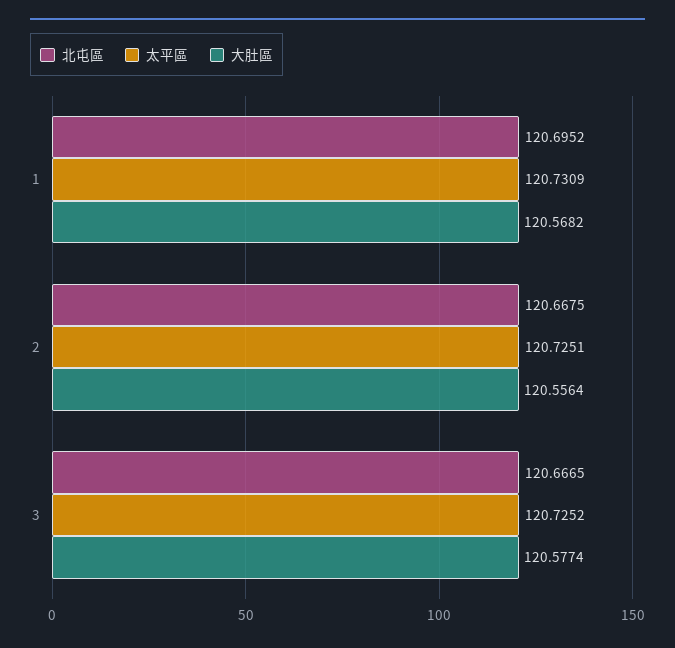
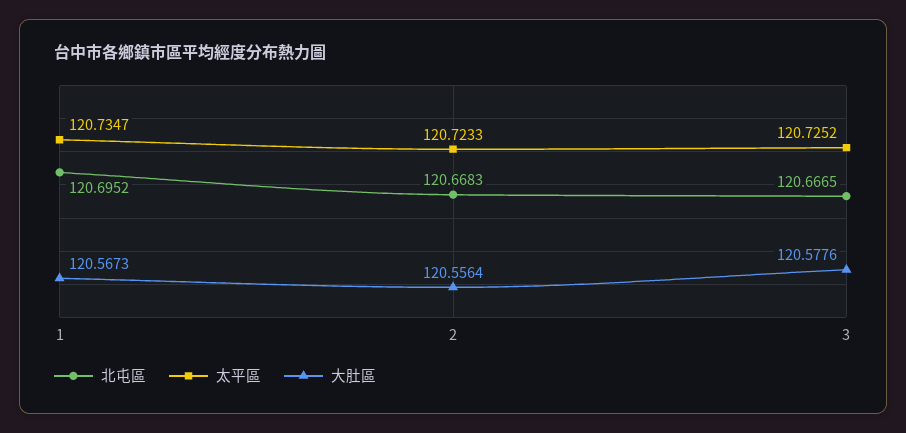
  {
    "北屯區": {
      "1": 120.6952,
-     "2": 120.6675,
+     "2": 120.6683,
      "3": 120.6665
    },
    "太平區": {
-     "1": 120.7309,
+     "1": 120.7347,
-     "2": 120.7251,
+     "2": 120.7233,
      "3": 120.7252
    },
    "大肚區": {
-     "1": 120.5682,
+     "1": 120.5673,
      "2": 120.5564,
-     "3": 120.5774
+     "3": 120.5776
    }
  }

